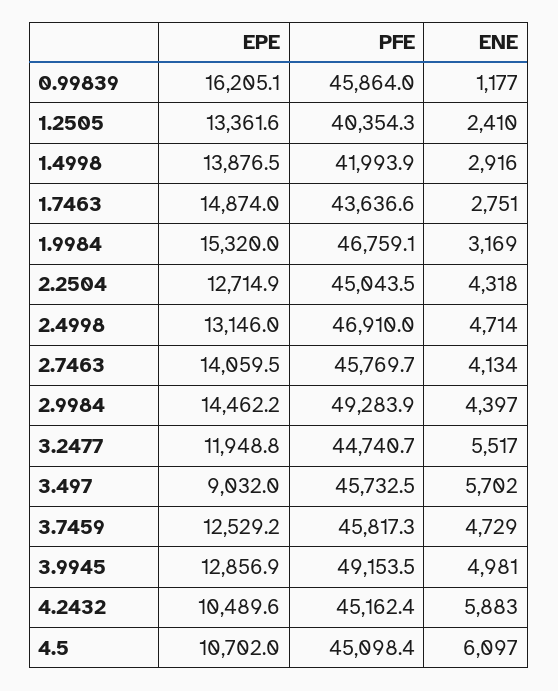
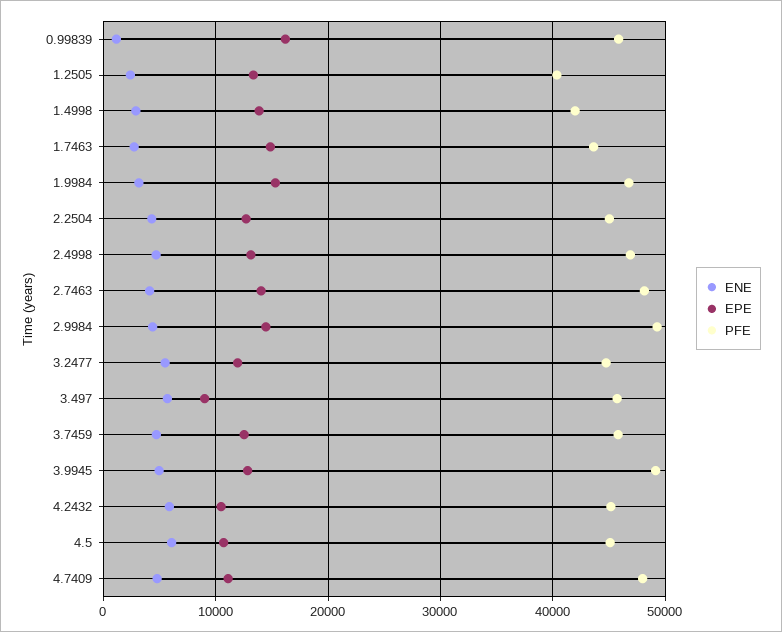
  {
    "EPE": {
      "0.99839": 16205.1,
      "1.2505": 13361.6,
      "1.4998": 13876.5,
      "1.7463": 14874,
      "1.9984": 15320,
      "2.2504": 12714.9,
      "2.4998": 13146,
      "2.7463": 14059.5,
      "2.9984": 14462.2,
      "3.2477": 11948.8,
      "3.497": 9032,
      "3.7459": 12529.2,
      "3.9945": 12856.9,
      "4.2432": 10489.6,
-     "4.5": 10702
+     "4.5": 10702,
+     "4.7409": 11000
    },
    "PFE": {
      "0.99839": 45864,
      "1.2505": 40354.3,
      "1.4998": 41993.9,
      "1.7463": 43636.6,
      "1.9984": 46759.1,
      "2.2504": 45043.5,
      "2.4998": 46910,
-     "2.7463": 45769.7,
+     "2.7463": 48000,
      "2.9984": 49283.9,
      "3.2477": 44740.7,
      "3.497": 45732.5,
      "3.7459": 45817.3,
      "3.9945": 49153.5,
      "4.2432": 45162.4,
-     "4.5": 45098.4
+     "4.5": 45098.4,
+     "4.7409": 48000
    },
    "ENE": {
      "0.99839": 1177,
      "1.2505": 2410,
      "1.4998": 2916,
      "1.7463": 2751,
      "1.9984": 3169,
      "2.2504": 4318,
      "2.4998": 4714,
      "2.7463": 4134,
      "2.9984": 4397,
      "3.2477": 5517,
      "3.497": 5702,
      "3.7459": 4729,
      "3.9945": 4981,
      "4.2432": 5883,
-     "4.5": 6097
+     "4.5": 6097,
+     "4.7409": 5000
    }
  }

